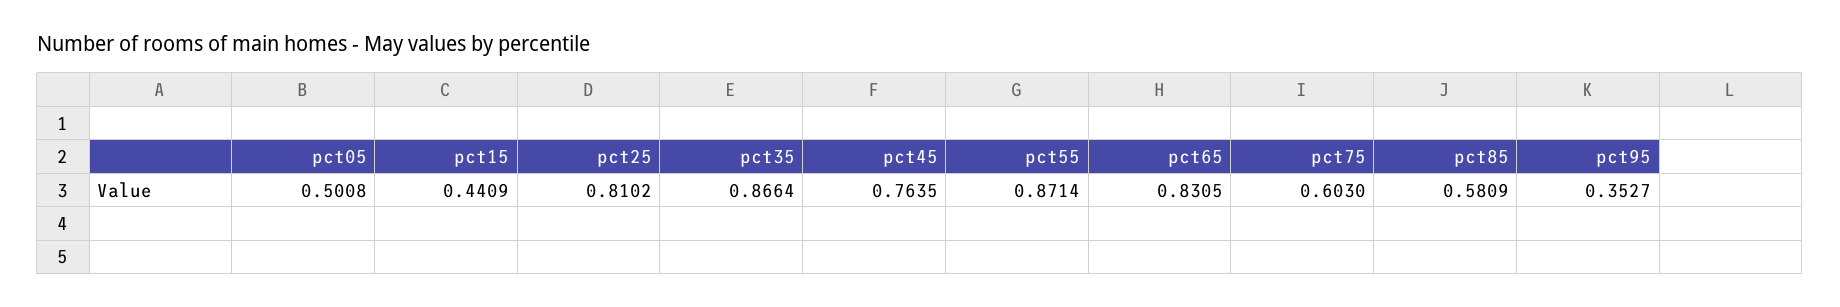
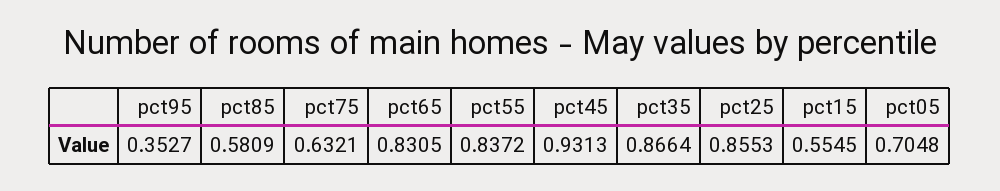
  {
-   "pct05": 0.5008,
+   "pct05": 0.7048,
-   "pct15": 0.4409,
+   "pct15": 0.5545,
-   "pct25": 0.8102,
+   "pct25": 0.8553,
    "pct35": 0.8664,
-   "pct45": 0.7635,
+   "pct45": 0.9313,
-   "pct55": 0.8714,
+   "pct55": 0.8372,
    "pct65": 0.8305,
-   "pct75": 0.603,
+   "pct75": 0.6321,
    "pct85": 0.5809,
    "pct95": 0.3527
  }

